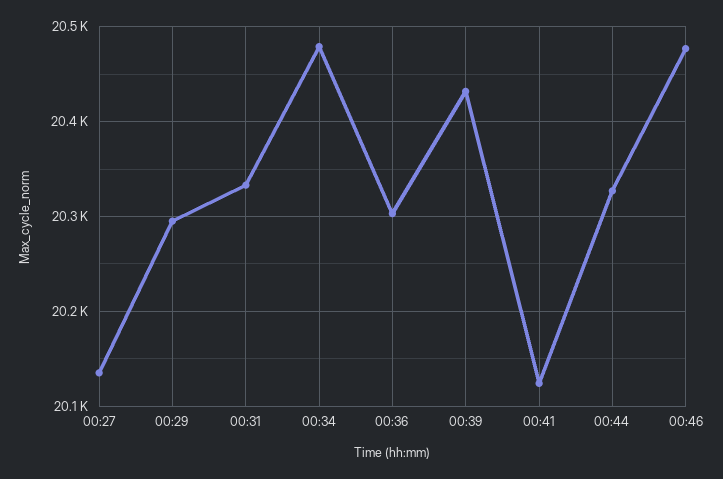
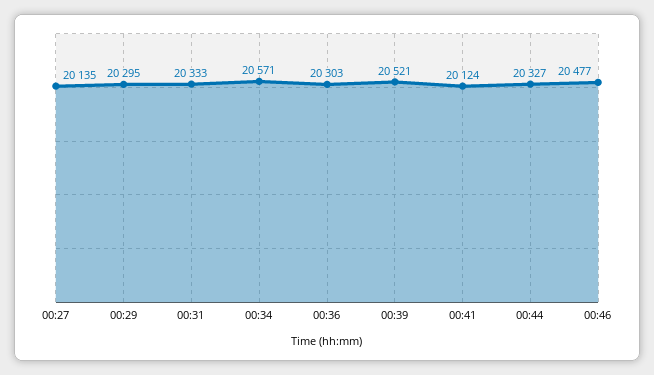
  {
    "00:27": 20135,
    "00:29": 20295,
    "00:31": 20333,
-   "00:34": 20480,
+   "00:34": 20571,
    "00:36": 20303,
-   "00:39": 20430,
+   "00:39": 20521,
    "00:41": 20124,
    "00:44": 20327,
    "00:46": 20477
  }

